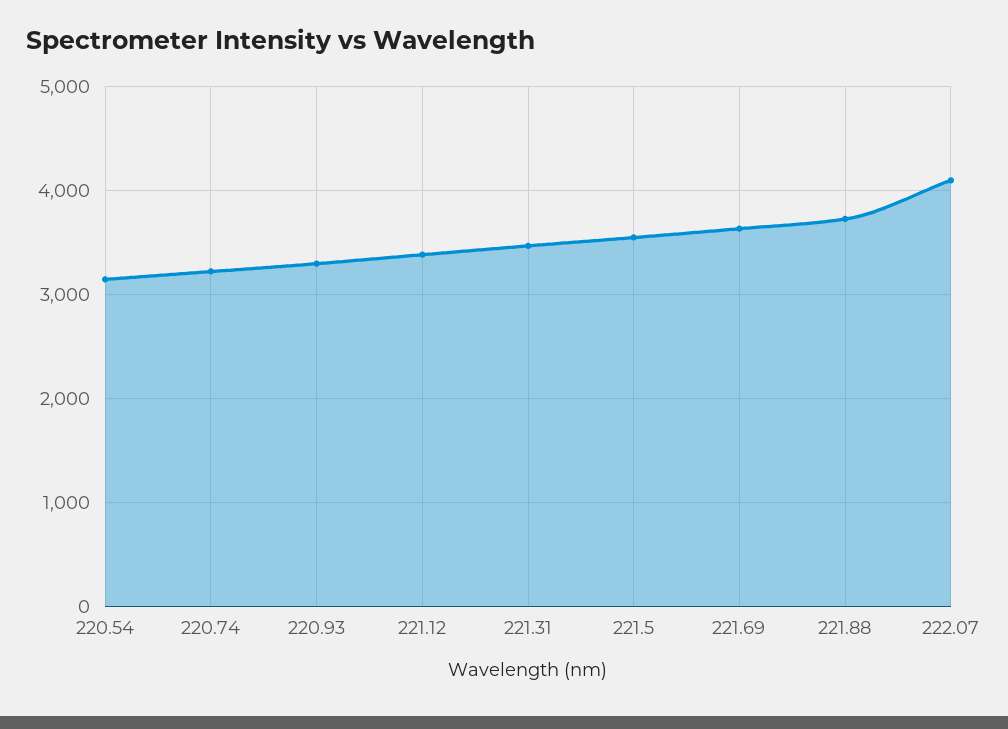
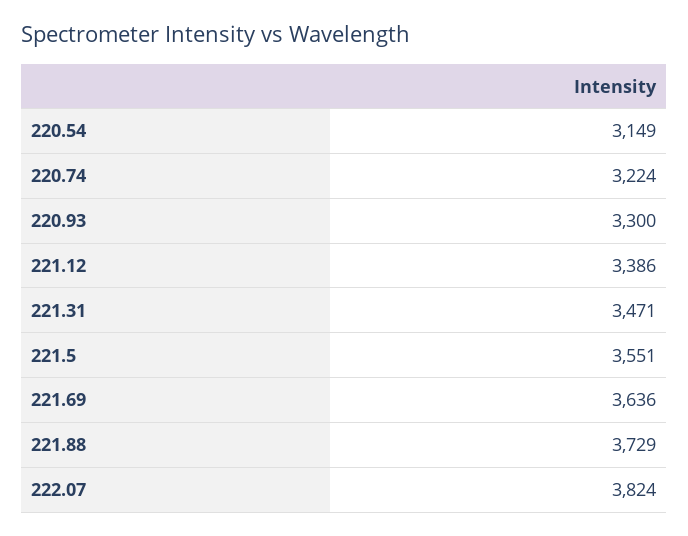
  {
    "220.54": 3149,
    "220.74": 3224,
    "220.93": 3300,
    "221.12": 3386,
    "221.31": 3471,
    "221.5": 3551,
    "221.69": 3636,
    "221.88": 3729,
-   "222.07": 4100
+   "222.07": 3824
  }

